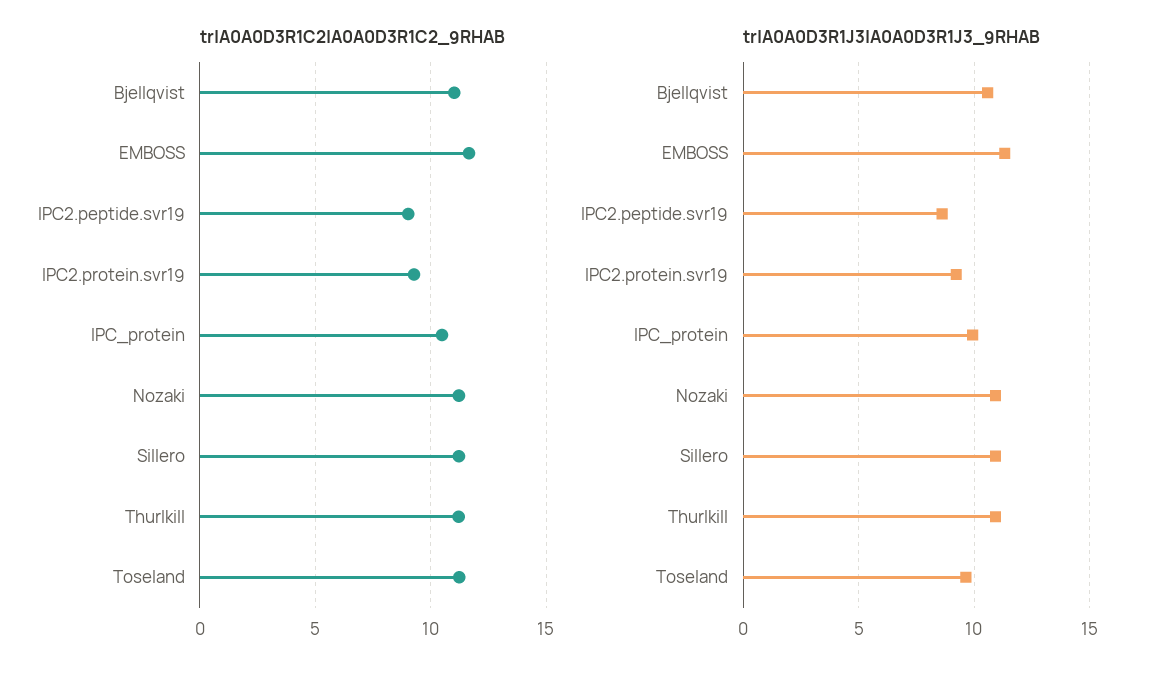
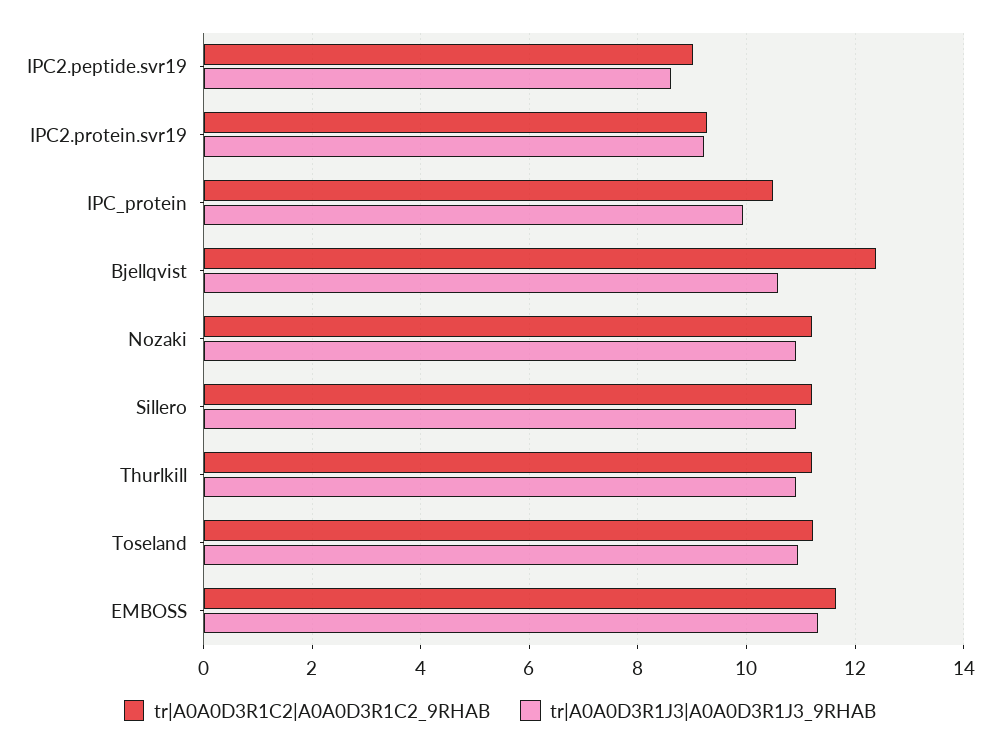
  {
    "tr|A0A0D3R1C2|A0A0D3R1C2_9RHAB": {
-     "Bjellqvist": 11,
+     "Bjellqvist": 12.4,
      "EMBOSS": 11.6,
      "IPC2.peptide.svr19": 9,
      "IPC2.protein.svr19": 9.2,
      "IPC_protein": 10.4,
      "Nozaki": 11.2,
      "Sillero": 11.2,
      "Thurlkill": 11.2,
      "Toseland": 11.2
    },
    "tr|A0A0D3R1J3|A0A0D3R1J3_9RHAB": {
      "Bjellqvist": 10.6,
      "EMBOSS": 11.4,
      "IPC2.peptide.svr19": 8.6,
      "IPC2.protein.svr19": 9.2,
      "IPC_protein": 10,
      "Nozaki": 11,
      "Sillero": 11,
      "Thurlkill": 11,
-     "Toseland": 9.5
+     "Toseland": 11
    }
  }

